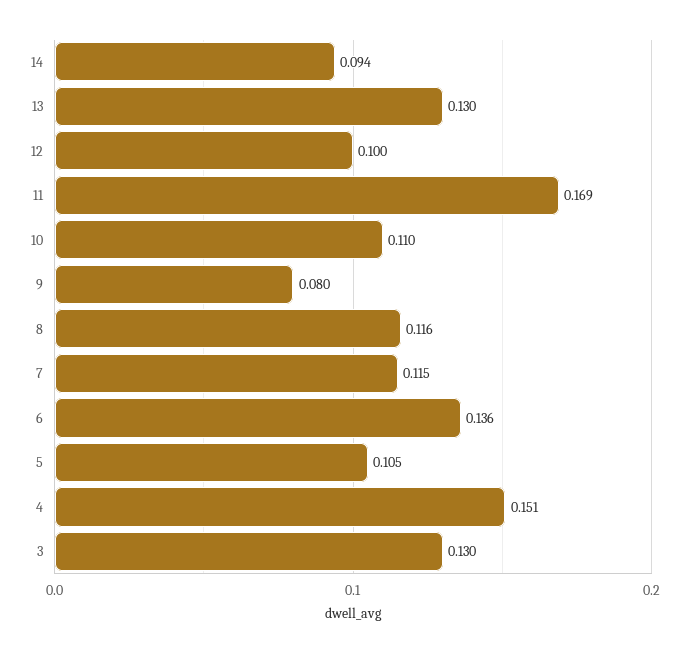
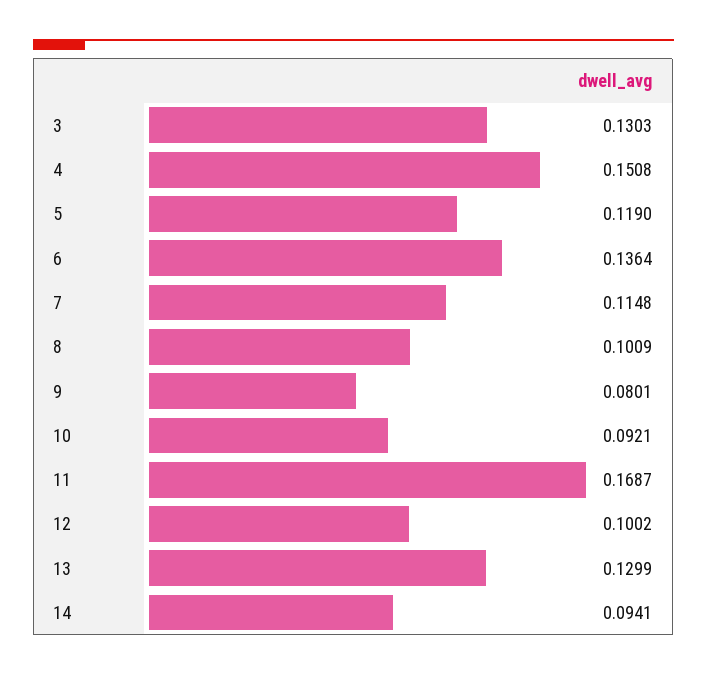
  {
    "14": 0.0941,
    "13": 0.1299,
    "12": 0.1002,
    "11": 0.1687,
-   "10": 0.11,
+   "10": 0.0921,
    "9": 0.0801,
-   "8": 0.116,
+   "8": 0.1009,
    "7": 0.1148,
    "6": 0.1364,
-   "5": 0.105,
+   "5": 0.119,
    "4": 0.1508,
    "3": 0.1303
  }

